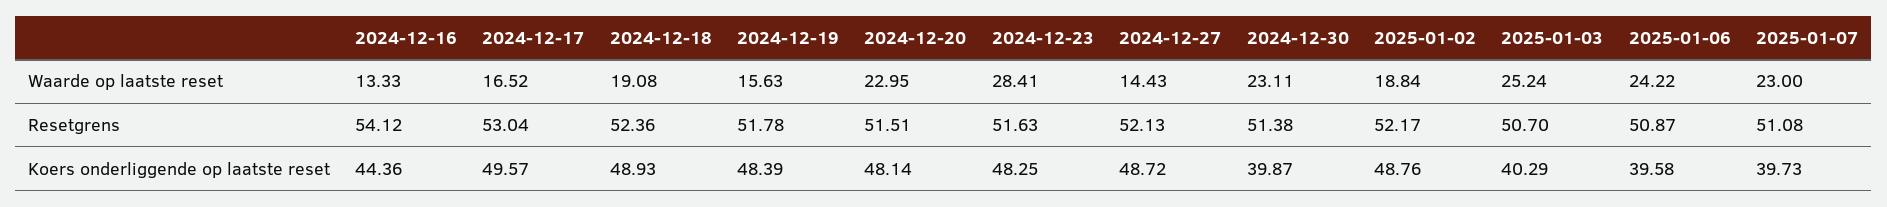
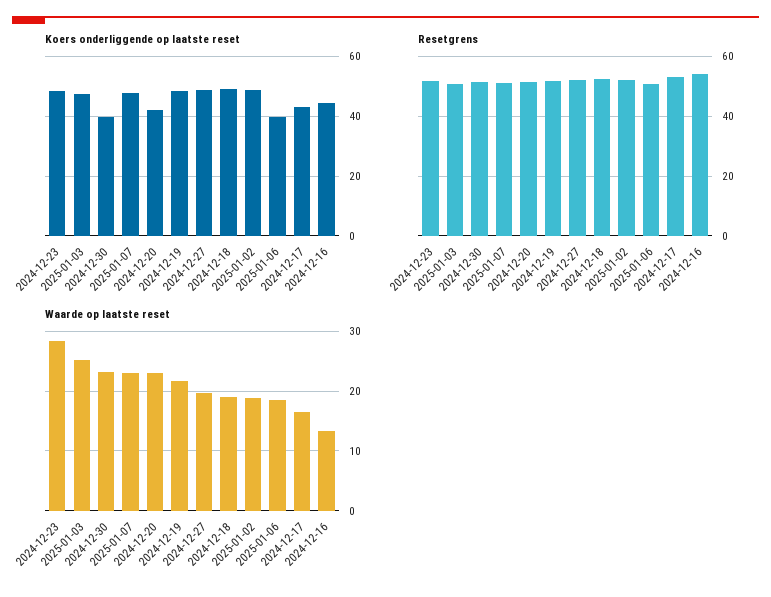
  {
    "Waarde op laatste reset": {
      "2024-12-16": 13.33,
      "2024-12-17": 16.52,
      "2024-12-18": 19.08,
-     "2024-12-19": 15.63,
+     "2024-12-19": 22,
      "2024-12-20": 22.95,
      "2024-12-23": 28.41,
-     "2024-12-27": 14.43,
+     "2024-12-27": 20,
      "2024-12-30": 23.11,
      "2025-01-02": 18.84,
      "2025-01-03": 25.24,
-     "2025-01-06": 24.22,
+     "2025-01-06": 18,
      "2025-01-07": 23
    },
    "Resetgrens": {
      "2024-12-16": 54.12,
      "2024-12-17": 53.04,
      "2024-12-18": 52.36,
      "2024-12-19": 51.78,
      "2024-12-20": 51.51,
      "2024-12-23": 51.63,
      "2024-12-27": 52.13,
      "2024-12-30": 51.38,
      "2025-01-02": 52.17,
      "2025-01-03": 50.7,
      "2025-01-06": 50.87,
      "2025-01-07": 51.08
    },
    "Koers onderliggende op laatste reset": {
      "2024-12-16": 44.36,
-     "2024-12-17": 49.57,
+     "2024-12-17": 42.5,
      "2024-12-18": 48.93,
      "2024-12-19": 48.39,
-     "2024-12-20": 48.14,
+     "2024-12-20": 42.5,
      "2024-12-23": 48.25,
      "2024-12-27": 48.72,
      "2024-12-30": 39.87,
      "2025-01-02": 48.76,
-     "2025-01-03": 40.29,
+     "2025-01-03": 47.5,
      "2025-01-06": 39.58,
-     "2025-01-07": 39.73
+     "2025-01-07": 47.5
    }
  }

